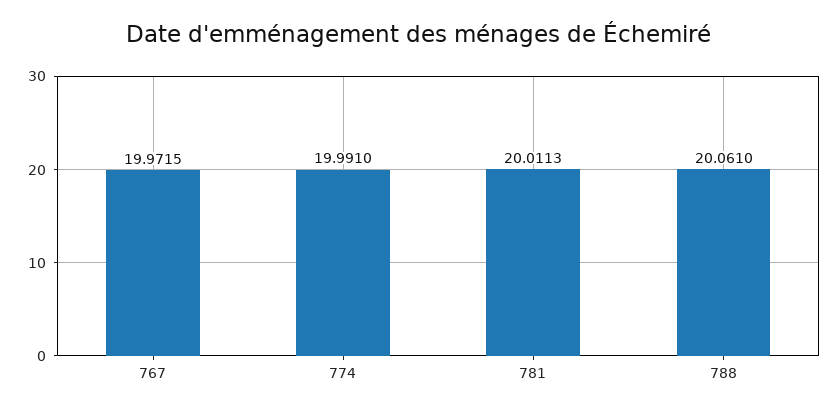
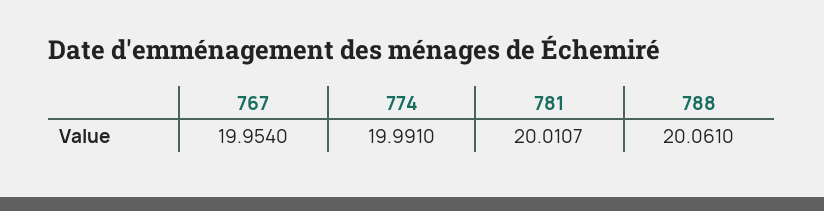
  {
-   "767": 19.9715,
+   "767": 19.954,
    "774": 19.991,
-   "781": 20.0113,
+   "781": 20.0107,
    "788": 20.061
  }

